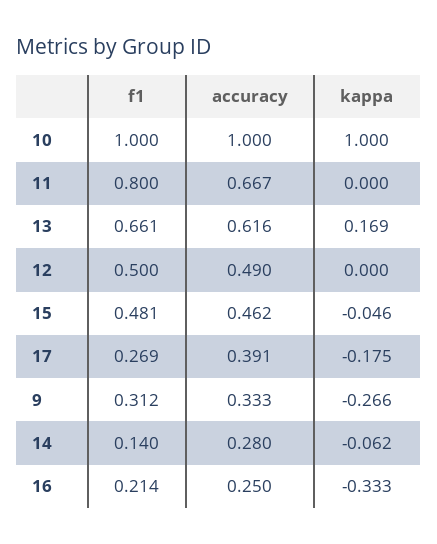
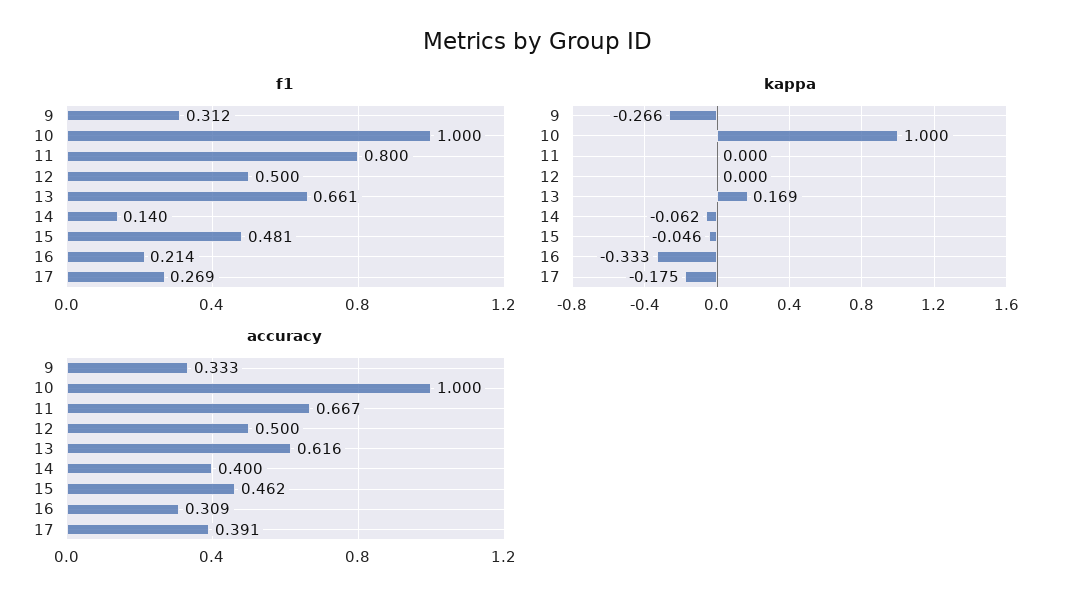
  {
    "f1": {
      "10": 1,
      "11": 0.8,
      "13": 0.661,
      "12": 0.5,
      "15": 0.481,
      "17": 0.269,
      "9": 0.312,
      "14": 0.14,
      "16": 0.214
    },
    "accuracy": {
      "10": 1,
      "11": 0.667,
      "13": 0.616,
-     "12": 0.49,
+     "12": 0.5,
      "15": 0.462,
      "17": 0.391,
      "9": 0.333,
-     "14": 0.28,
+     "14": 0.4,
-     "16": 0.25
+     "16": 0.309
    },
    "kappa": {
      "10": 1,
      "11": 0,
      "13": 0.169,
      "12": 0,
      "15": -0.046,
      "17": -0.175,
      "9": -0.266,
      "14": -0.062,
      "16": -0.333
    }
  }

